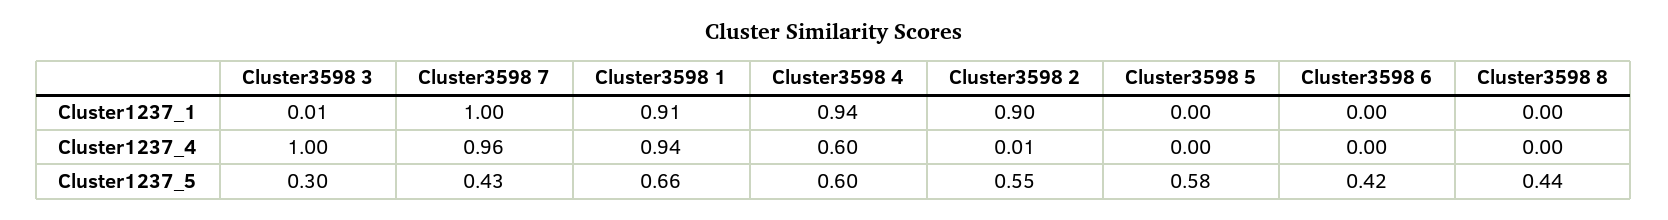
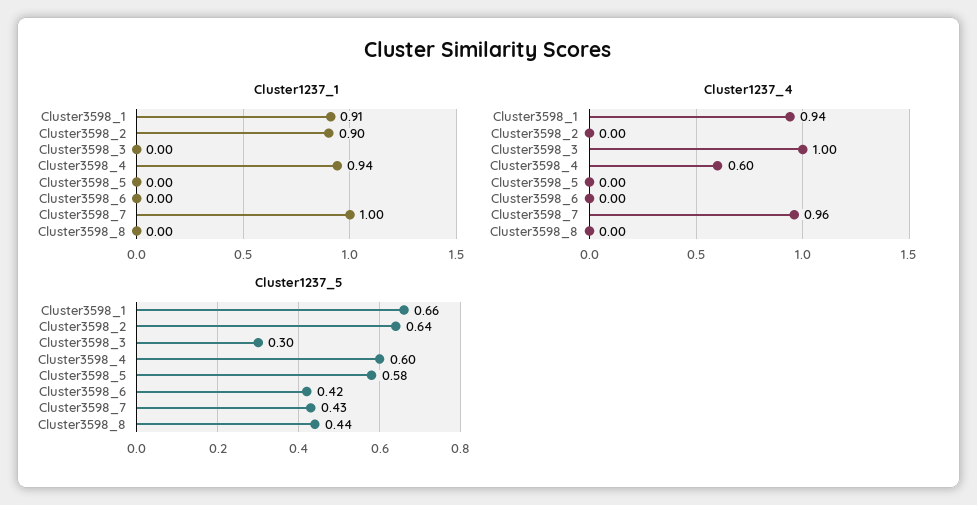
  {
    "Cluster1237_1": {
-     "Cluster3598 3": 0.01,
+     "Cluster3598 3": 0,
      "Cluster3598 7": 1,
      "Cluster3598 1": 0.91,
      "Cluster3598 4": 0.94,
      "Cluster3598 2": 0.9,
      "Cluster3598 5": 0,
      "Cluster3598 6": 0,
      "Cluster3598 8": 0
    },
    "Cluster1237_4": {
      "Cluster3598 3": 1,
      "Cluster3598 7": 0.96,
      "Cluster3598 1": 0.94,
      "Cluster3598 4": 0.6,
-     "Cluster3598 2": 0.01,
+     "Cluster3598 2": 0,
      "Cluster3598 5": 0,
      "Cluster3598 6": 0,
      "Cluster3598 8": 0
    },
    "Cluster1237_5": {
      "Cluster3598 3": 0.3,
      "Cluster3598 7": 0.43,
      "Cluster3598 1": 0.66,
      "Cluster3598 4": 0.6,
-     "Cluster3598 2": 0.55,
+     "Cluster3598 2": 0.64,
      "Cluster3598 5": 0.58,
      "Cluster3598 6": 0.42,
      "Cluster3598 8": 0.44
    }
  }

